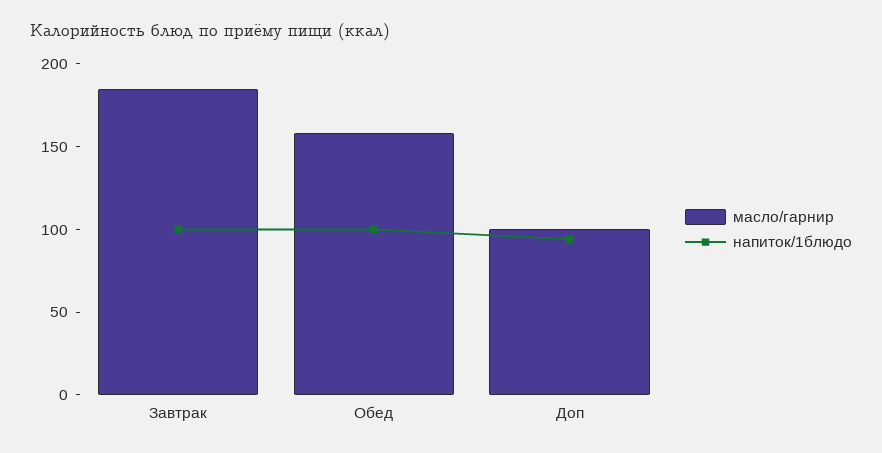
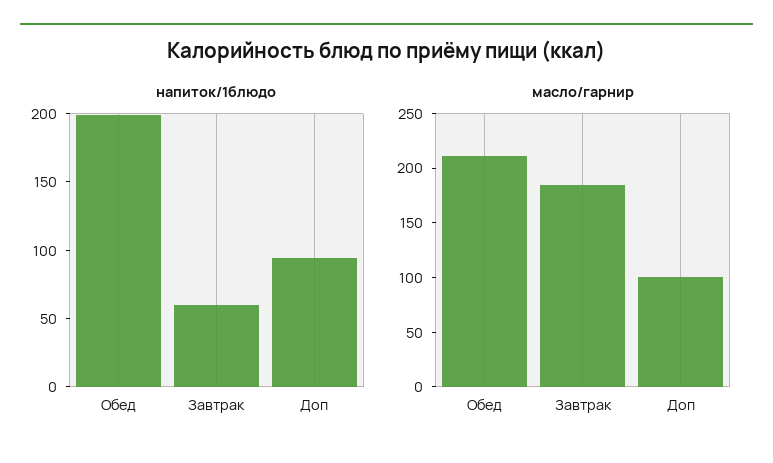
  {
    "масло/гарнир": {
      "Завтрак": 180,
-     "Обед": 160,
+     "Обед": 210,
      "Доп": 100
    },
    "напиток/1блюдо": {
-     "Завтрак": 100,
+     "Завтрак": 60,
-     "Обед": 100,
+     "Обед": 200,
      "Доп": 90
    }
  }

